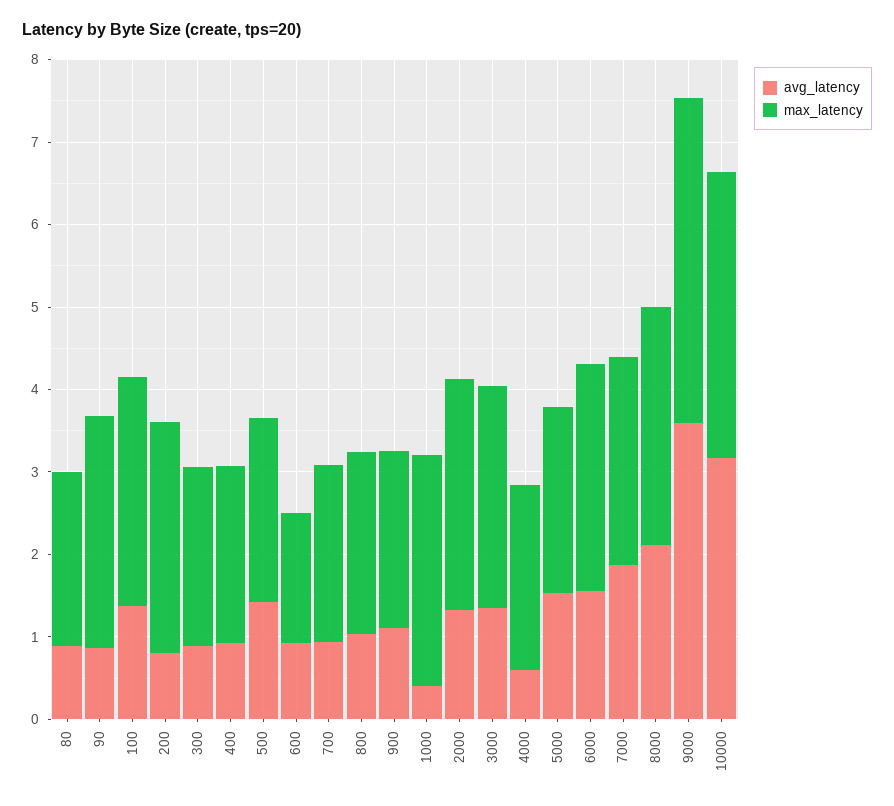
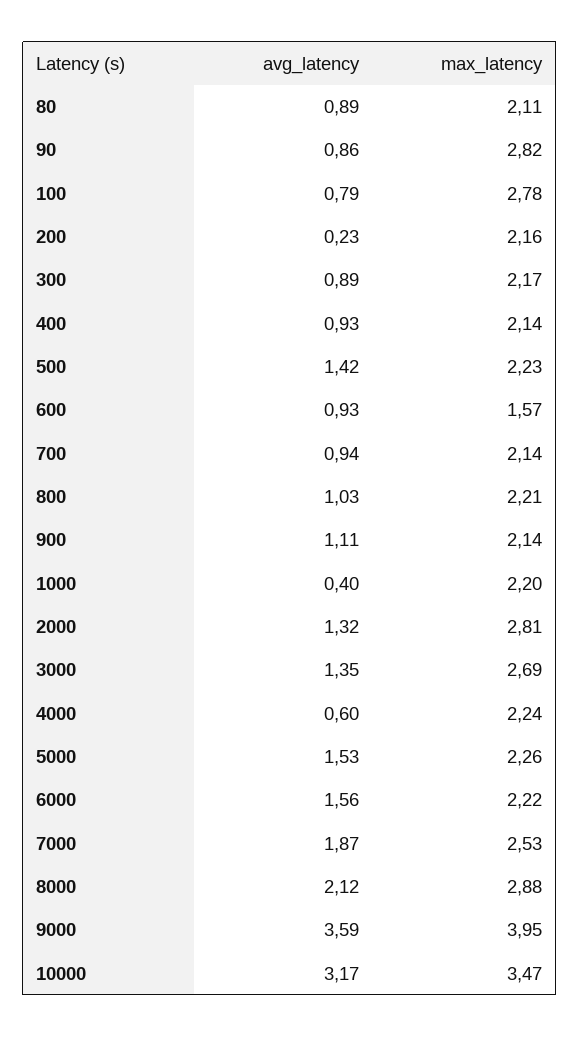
  {
    "avg_latency": {
      "80": 0.89,
      "90": 0.86,
-     "100": 1.4,
+     "100": 0.79,
-     "200": 0.8,
+     "200": 0.23,
      "300": 0.89,
      "400": 0.93,
      "500": 1.42,
      "600": 0.93,
      "700": 0.94,
      "800": 1.03,
      "900": 1.11,
      "1000": 0.4,
      "2000": 1.32,
      "3000": 1.35,
      "4000": 0.6,
      "5000": 1.53,
      "6000": 1.56,
      "7000": 1.87,
      "8000": 2.12,
      "9000": 3.59,
      "10000": 3.17
    },
    "max_latency": {
      "80": 2.11,
      "90": 2.82,
      "100": 2.78,
-     "200": 2.8,
+     "200": 2.16,
      "300": 2.17,
      "400": 2.14,
      "500": 2.23,
      "600": 1.57,
      "700": 2.14,
      "800": 2.21,
      "900": 2.14,
-     "1000": 2.8,
+     "1000": 2.2,
      "2000": 2.81,
      "3000": 2.69,
      "4000": 2.24,
      "5000": 2.26,
-     "6000": 2.8,
+     "6000": 2.22,
      "7000": 2.53,
      "8000": 2.88,
      "9000": 3.95,
      "10000": 3.47
    }
  }

